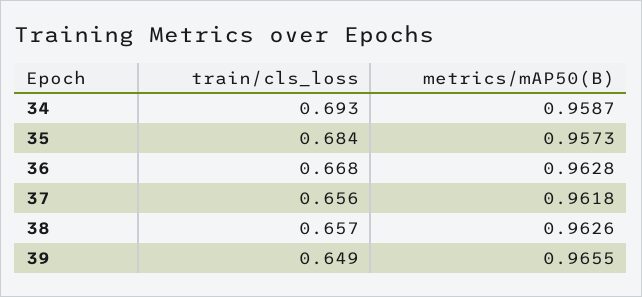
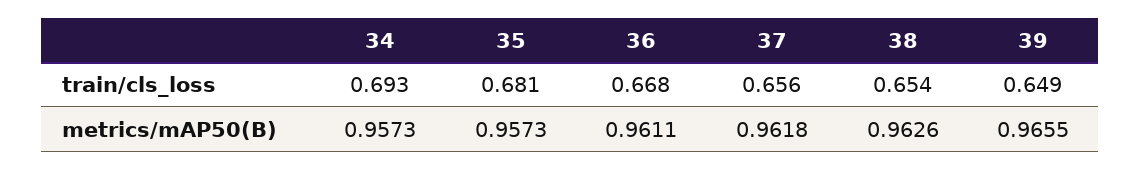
  {
    "train/cls_loss": {
      "34": 0.693,
-     "35": 0.684,
+     "35": 0.681,
      "36": 0.668,
      "37": 0.656,
-     "38": 0.657,
+     "38": 0.654,
      "39": 0.649
    },
    "metrics/mAP50(B)": {
-     "34": 0.9587,
+     "34": 0.9573,
      "35": 0.9573,
-     "36": 0.9628,
+     "36": 0.9611,
      "37": 0.9618,
      "38": 0.9626,
      "39": 0.9655
    }
  }

